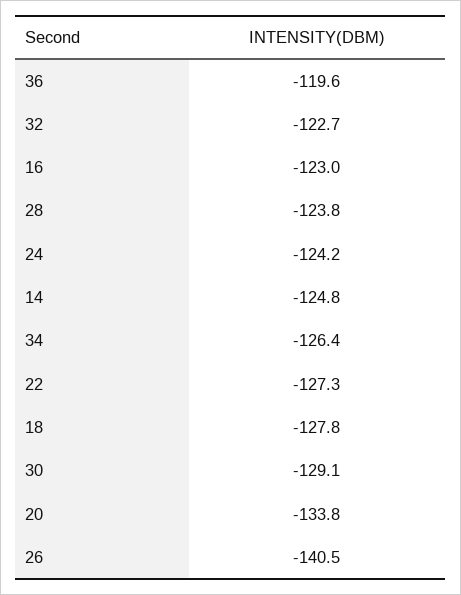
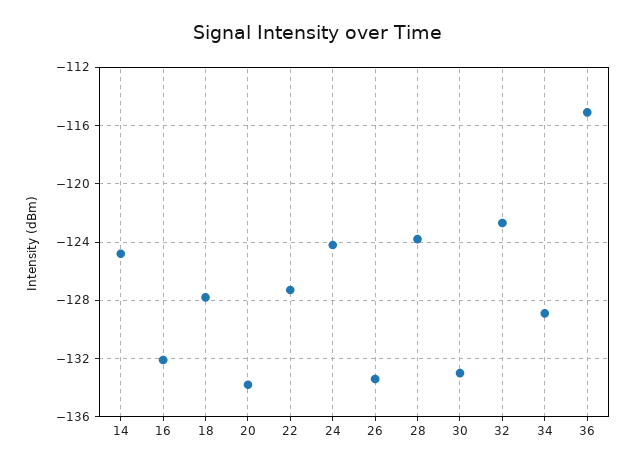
  {
-   "36": -119.6,
+   "36": -115,
    "32": -122.7,
-   "16": -123,
+   "16": -132,
    "28": -123.8,
    "24": -124.2,
    "14": -124.8,
-   "34": -126.4,
+   "34": -129,
    "22": -127.3,
    "18": -127.8,
-   "30": -129.1,
+   "30": -133,
    "20": -133.8,
-   "26": -140.5
+   "26": -133.5
  }

